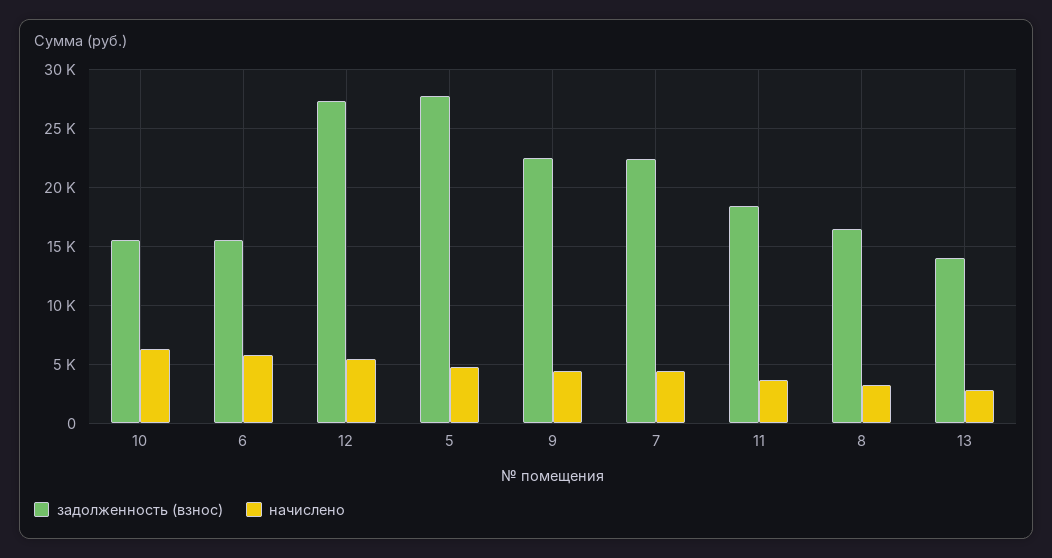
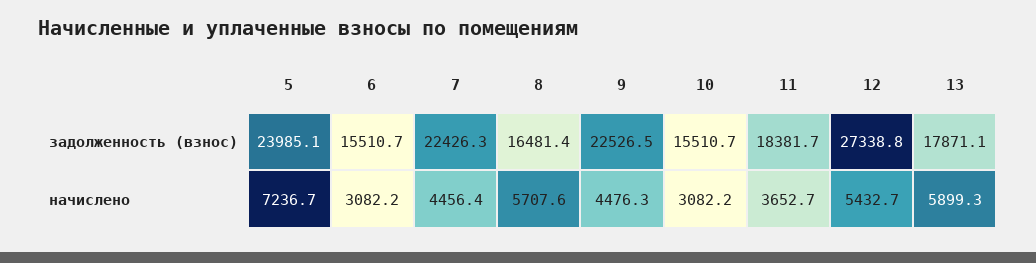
  {
    "задолженность (взнос)": {
      "10": 15510.7,
      "6": 15510.7,
      "12": 27338.8,
-     "5": 28000,
+     "5": 23985.1,
      "9": 22526.5,
      "7": 22426.3,
      "11": 18381.7,
      "8": 16481.4,
-     "13": 14000
+     "13": 17871.1
    },
    "начислено": {
-     "10": 6000,
+     "10": 3082.2,
-     "6": 6000,
+     "6": 3082.2,
      "12": 5432.7,
-     "5": 5000,
+     "5": 7236.7,
      "9": 4476.3,
      "7": 4456.4,
      "11": 3652.7,
-     "8": 3000,
+     "8": 5707.6,
-     "13": 3000
+     "13": 5899.3
    }
  }

